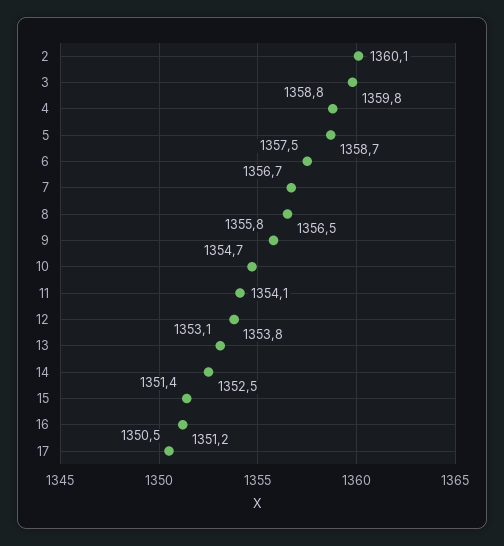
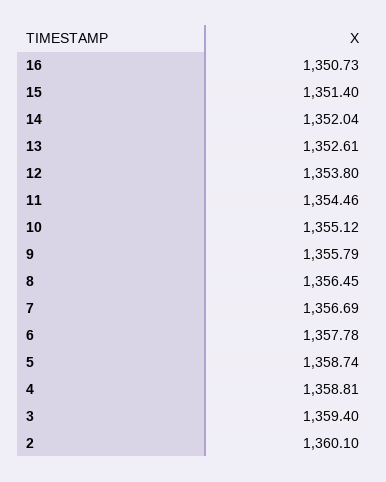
  {
    "2": 1360.1,
-   "3": 1359.8,
+   "3": 1359.4,
    "4": 1358.81,
    "5": 1358.74,
-   "6": 1357.5,
+   "6": 1357.78,
    "7": 1356.69,
    "8": 1356.45,
    "9": 1355.79,
-   "10": 1354.7,
+   "10": 1355.12,
-   "11": 1354.1,
+   "11": 1354.46,
    "12": 1353.8,
-   "13": 1353.1,
+   "13": 1352.61,
-   "14": 1352.5,
+   "14": 1352.04,
    "15": 1351.4,
-   "16": 1351.2,
+   "16": 1350.73
-   "17": 1350.5
  }

